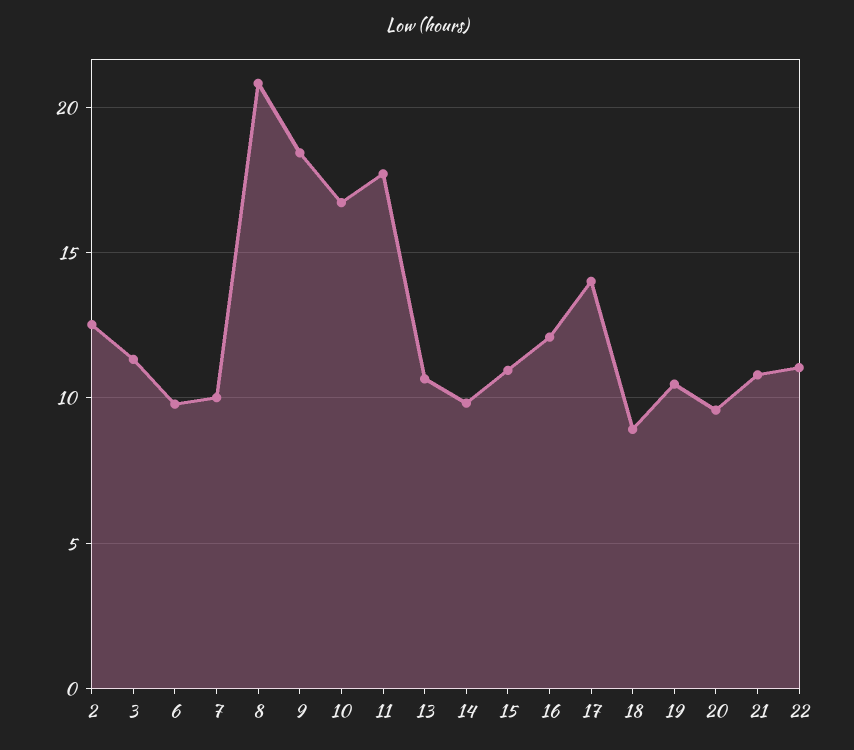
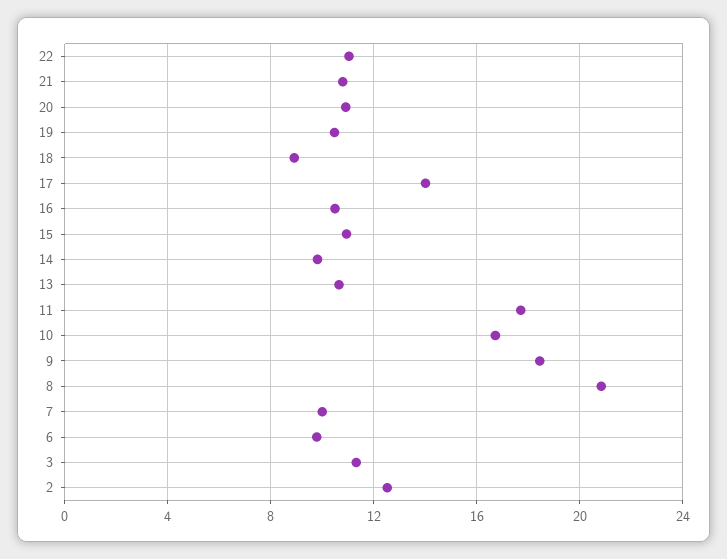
  {
    "2": 12.5,
    "3": 11.5,
    "6": 10,
    "7": 10,
    "8": 21,
    "9": 18.5,
    "10": 16.5,
    "11": 17.5,
    "13": 10.5,
    "14": 10,
    "15": 11,
-   "16": 12,
+   "16": 10.5,
    "17": 14,
    "18": 9,
    "19": 10.5,
-   "20": 9.5,
+   "20": 11,
    "21": 11,
    "22": 11
  }

